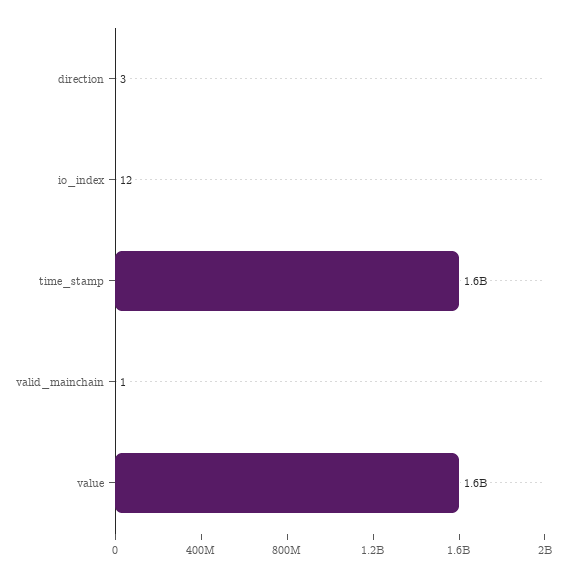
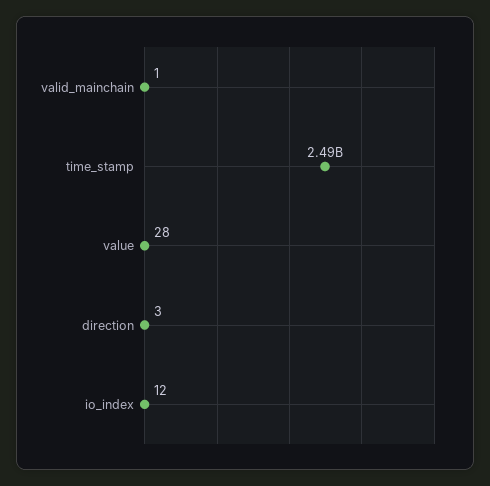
  {
    "direction": 3,
    "io_index": 12,
-   "time_stamp": 1600000000,
+   "time_stamp": 2490000000,
    "valid_mainchain": 1,
-   "value": 1600000000
+   "value": 28
  }

